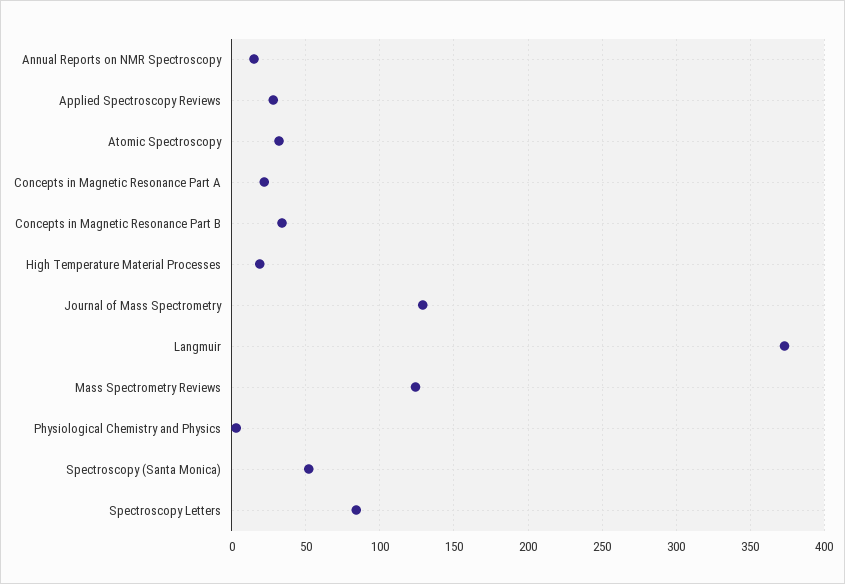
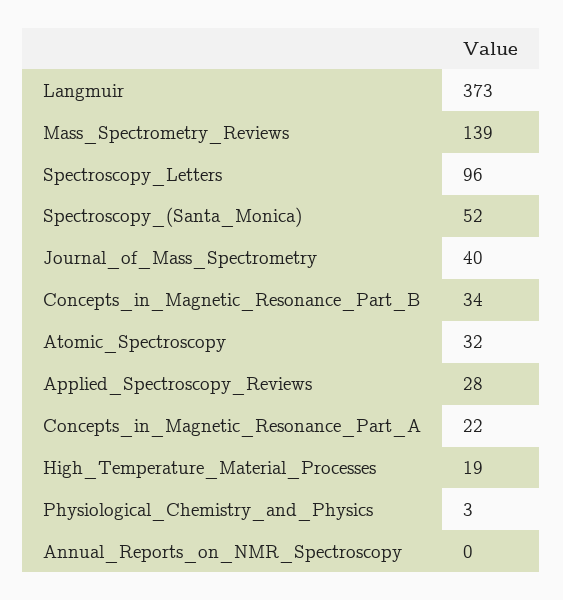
  {
-   "Annual Reports on NMR Spectroscopy": 15,
+   "Annual Reports on NMR Spectroscopy": 0,
    "Applied Spectroscopy Reviews": 28,
    "Atomic Spectroscopy": 32,
    "Concepts in Magnetic Resonance Part A": 22,
    "Concepts in Magnetic Resonance Part B": 34,
    "High Temperature Material Processes": 19,
-   "Journal of Mass Spectrometry": 130,
+   "Journal of Mass Spectrometry": 40,
    "Langmuir": 373,
-   "Mass Spectrometry Reviews": 125,
+   "Mass Spectrometry Reviews": 139,
    "Physiological Chemistry and Physics": 3,
    "Spectroscopy (Santa Monica)": 52,
-   "Spectroscopy Letters": 85
+   "Spectroscopy Letters": 96
  }

